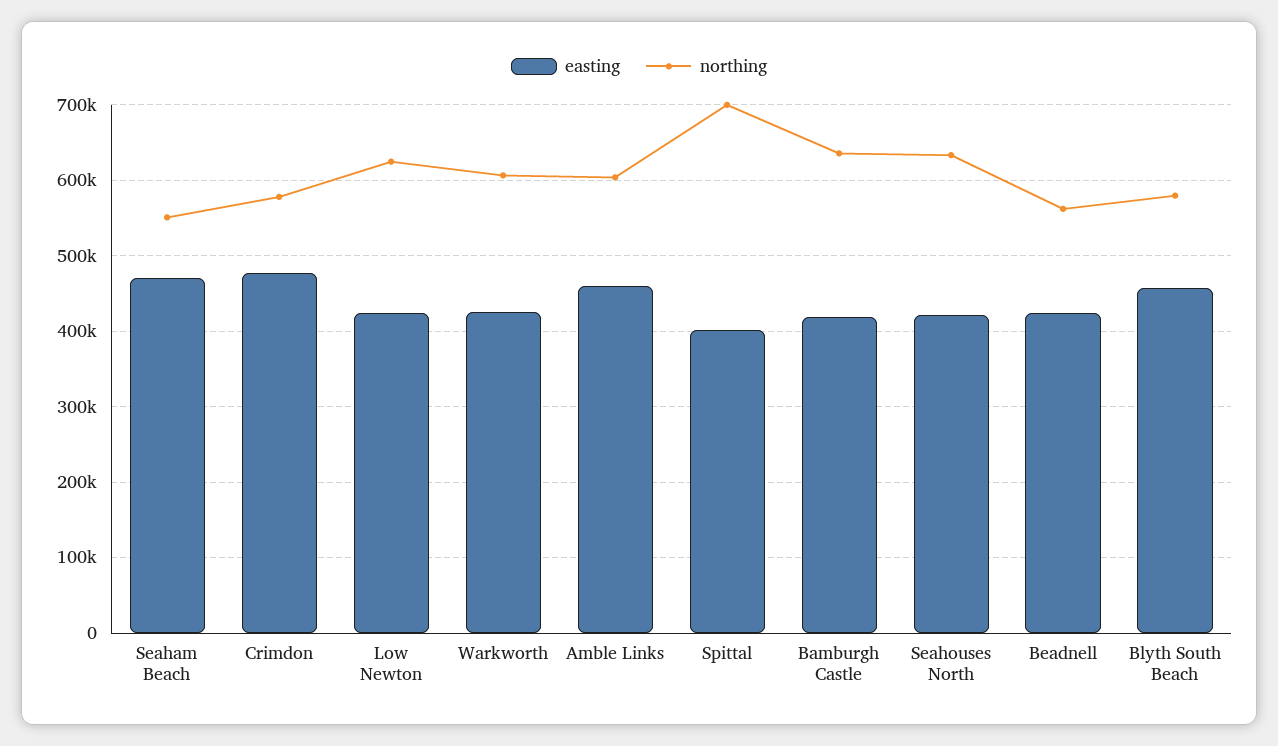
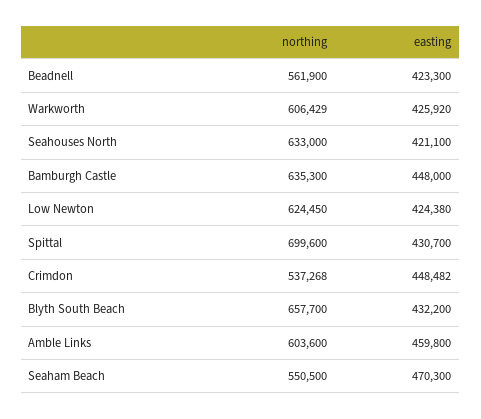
  {
    "easting": {
      "Seaham Beach": 470300,
-     "Crimdon": 480000,
+     "Crimdon": 448482,
      "Low Newton": 424380,
      "Warkworth": 425920,
      "Amble Links": 459800,
-     "Spittal": 400000,
+     "Spittal": 430700,
-     "Bamburgh Castle": 420000,
+     "Bamburgh Castle": 448000,
      "Seahouses North": 421100,
      "Beadnell": 423300,
-     "Blyth South Beach": 460000
+     "Blyth South Beach": 432200
    },
    "northing": {
      "Seaham Beach": 550500,
-     "Crimdon": 580000,
+     "Crimdon": 537268,
      "Low Newton": 624450,
      "Warkworth": 606429,
      "Amble Links": 603600,
      "Spittal": 699600,
      "Bamburgh Castle": 635300,
      "Seahouses North": 633000,
      "Beadnell": 561900,
-     "Blyth South Beach": 580000
+     "Blyth South Beach": 657700
    }
  }

